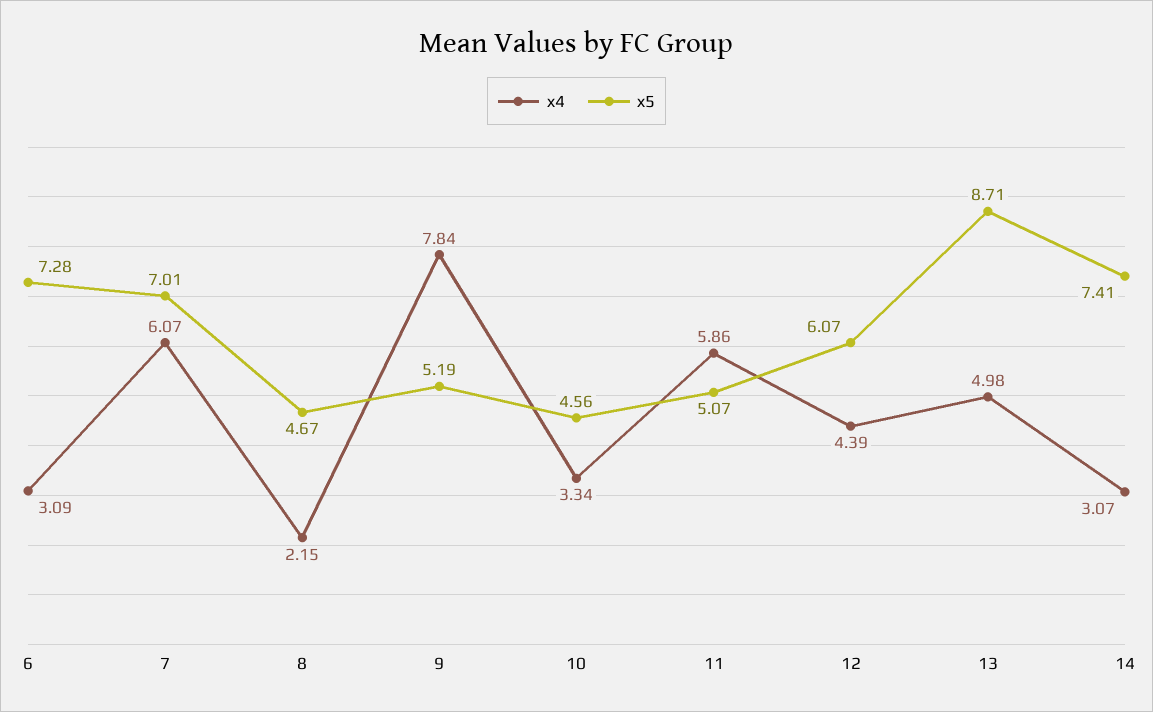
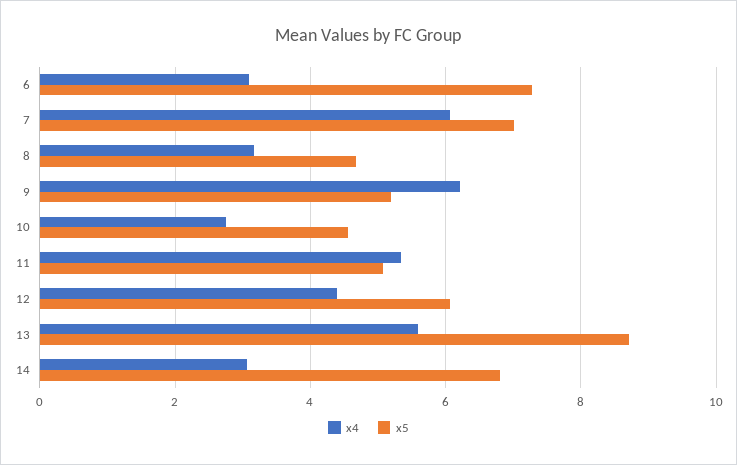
  {
    "x4": {
      "6": 3.09,
      "7": 6.07,
-     "8": 2.15,
+     "8": 3.2,
-     "9": 7.84,
+     "9": 6.2,
-     "10": 3.34,
+     "10": 2.8,
-     "11": 5.86,
+     "11": 5.4,
      "12": 4.39,
-     "13": 4.98,
+     "13": 5.6,
      "14": 3.07
    },
    "x5": {
      "6": 7.28,
      "7": 7.01,
      "8": 4.67,
      "9": 5.19,
      "10": 4.56,
      "11": 5.07,
      "12": 6.07,
      "13": 8.71,
-     "14": 7.41
+     "14": 6.8
    }
  }

